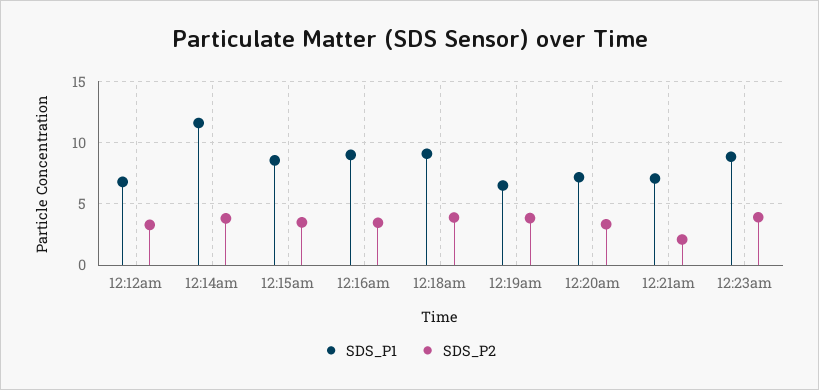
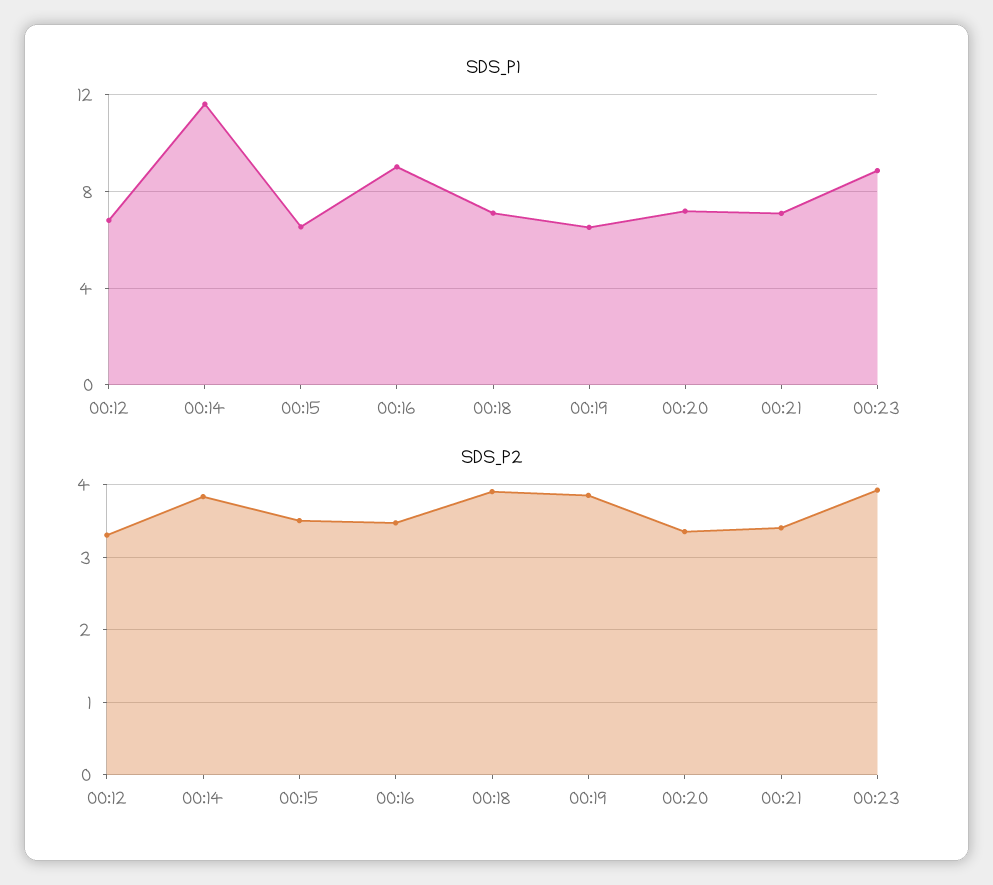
  {
    "SDS_P1": {
      "12:12am": 7,
      "12:14am": 11.5,
-     "12:15am": 8.5,
+     "12:15am": 6.5,
      "12:16am": 9,
-     "12:18am": 9,
+     "12:18am": 7,
      "12:19am": 6.5,
      "12:20am": 7,
      "12:21am": 7,
      "12:23am": 9
    },
    "SDS_P2": {
      "12:12am": 3.3,
      "12:14am": 3.8,
      "12:15am": 3.5,
      "12:16am": 3.5,
      "12:18am": 3.9,
      "12:19am": 3.9,
      "12:20am": 3.4,
-     "12:21am": 2,
+     "12:21am": 3.4,
      "12:23am": 3.9
    }
  }

